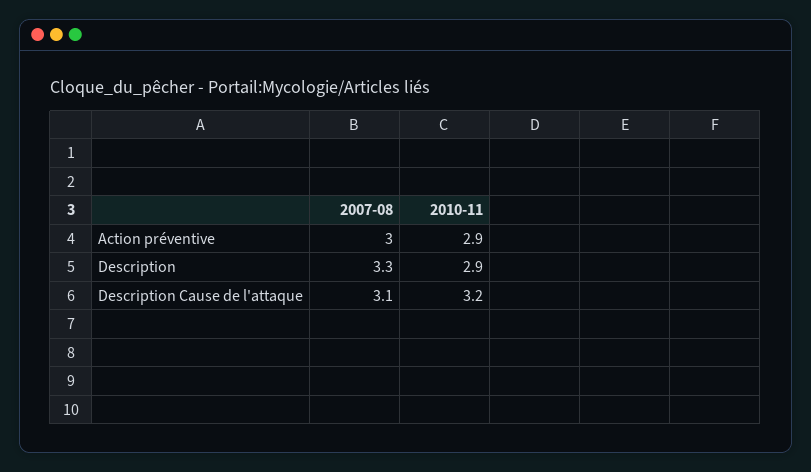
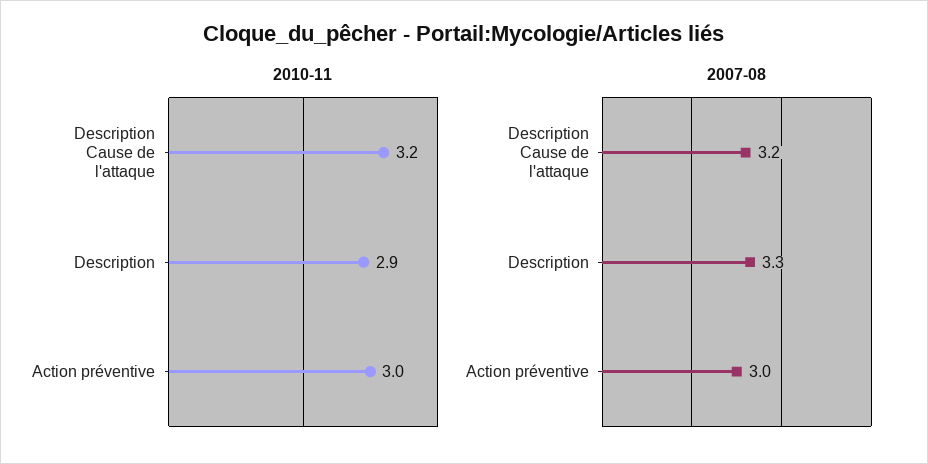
  {
    "2007-08": {
      "Action préventive": 3,
      "Description": 3.3,
-     "Description Cause de l'attaque": 3.1
+     "Description Cause de l'attaque": 3.2
    },
    "2010-11": {
-     "Action préventive": 2.9,
+     "Action préventive": 3,
      "Description": 2.9,
      "Description Cause de l'attaque": 3.2
    }
  }

